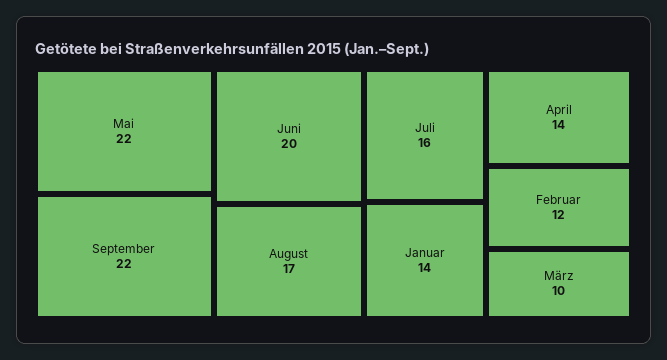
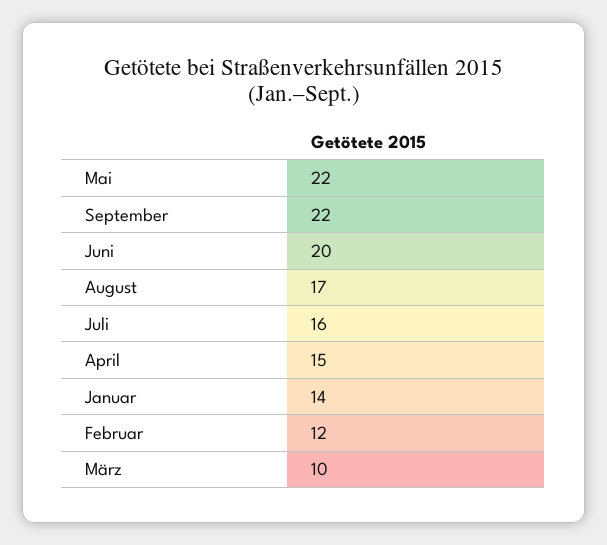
  {
    "Mai": 22,
    "September": 22,
    "Juni": 20,
    "August": 17,
    "Juli": 16,
    "Januar": 14,
-   "April": 14,
+   "April": 15,
    "Februar": 12,
    "März": 10
  }

